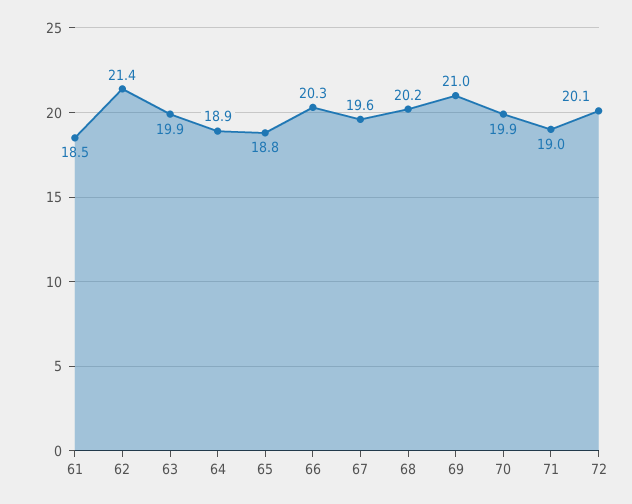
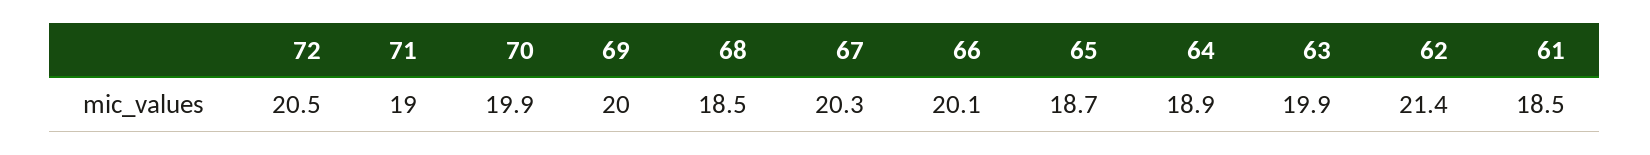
  {
    "61": 18.5,
    "62": 21.4,
    "63": 19.9,
    "64": 18.9,
-   "65": 18.8,
+   "65": 18.7,
-   "66": 20.3,
+   "66": 20.1,
-   "67": 19.6,
+   "67": 20.3,
-   "68": 20.2,
+   "68": 18.5,
-   "69": 21,
+   "69": 20,
    "70": 19.9,
    "71": 19,
-   "72": 20.1
+   "72": 20.5
  }

